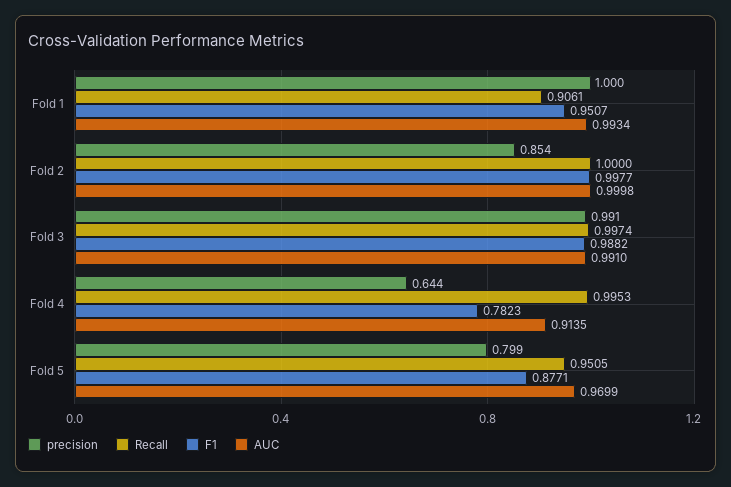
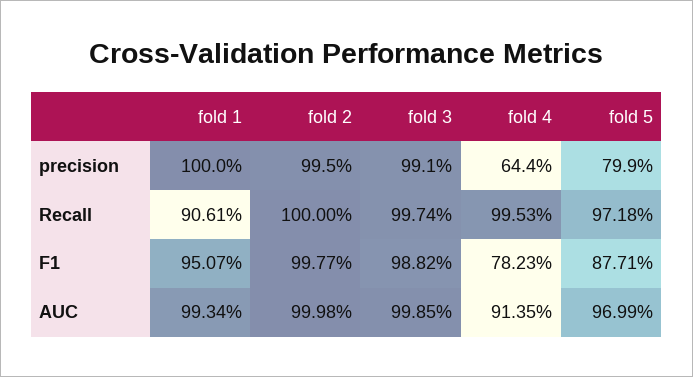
  {
    "precision": {
      "Fold 1": 1,
-     "Fold 2": 0.854,
+     "Fold 2": 0.995,
      "Fold 3": 0.991,
      "Fold 4": 0.644,
      "Fold 5": 0.799
    },
    "Recall": {
      "Fold 1": 0.9061,
      "Fold 2": 1,
      "Fold 3": 0.9974,
      "Fold 4": 0.9953,
-     "Fold 5": 0.9505
+     "Fold 5": 0.9718
    },
    "F1": {
      "Fold 1": 0.9507,
      "Fold 2": 0.9977,
      "Fold 3": 0.9882,
      "Fold 4": 0.7823,
      "Fold 5": 0.8771
    },
    "AUC": {
      "Fold 1": 0.9934,
      "Fold 2": 0.9998,
-     "Fold 3": 0.991,
+     "Fold 3": 0.9985,
      "Fold 4": 0.9135,
      "Fold 5": 0.9699
    }
  }

